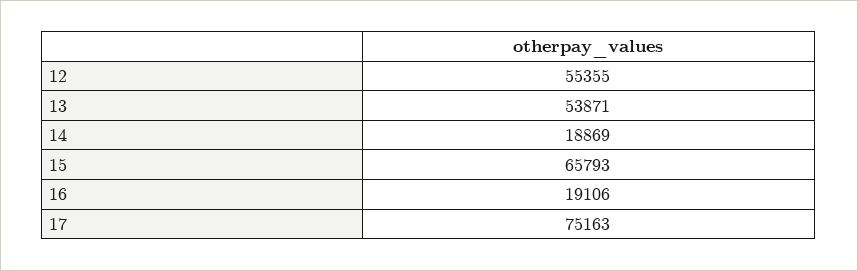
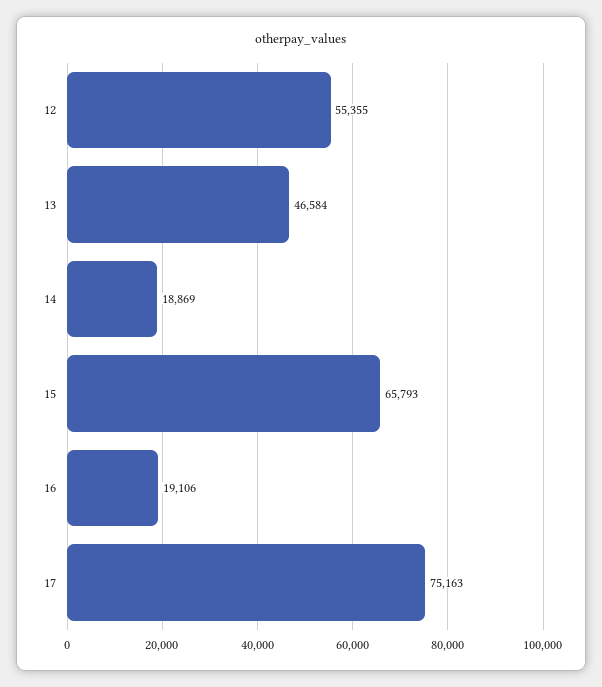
  {
    "12": 55355,
-   "13": 53871,
+   "13": 46584,
    "14": 18869,
    "15": 65793,
    "16": 19106,
    "17": 75163
  }

